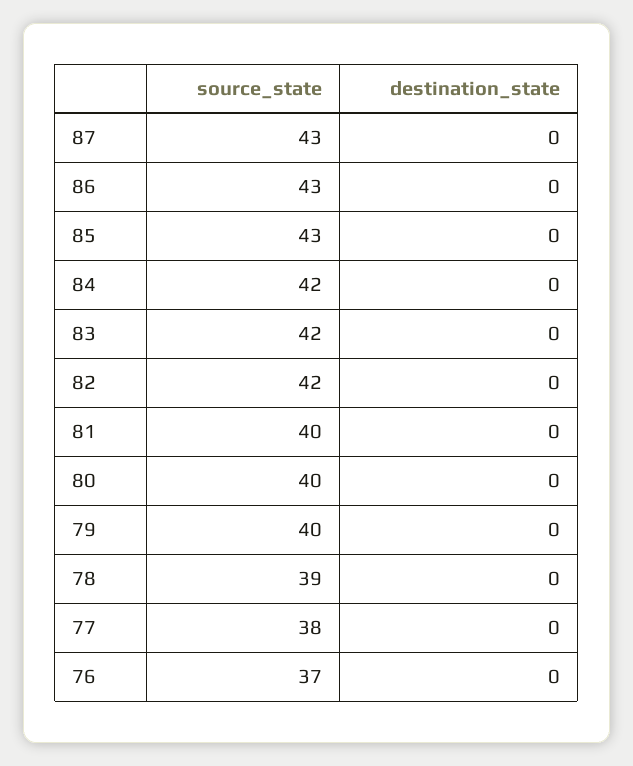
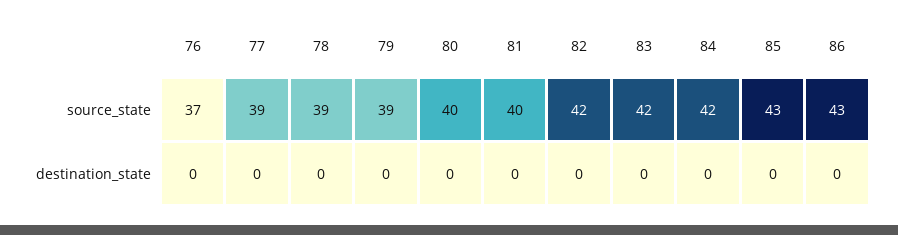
  {
    "source_state": {
-     "87": 43,
      "86": 43,
      "85": 43,
      "84": 42,
      "83": 42,
      "82": 42,
      "81": 40,
      "80": 40,
-     "79": 40,
+     "79": 39,
      "78": 39,
-     "77": 38,
+     "77": 39,
      "76": 37
    },
    "destination_state": {
-     "87": 0,
      "86": 0,
      "85": 0,
      "84": 0,
      "83": 0,
      "82": 0,
      "81": 0,
      "80": 0,
      "79": 0,
      "78": 0,
      "77": 0,
      "76": 0
    }
  }

